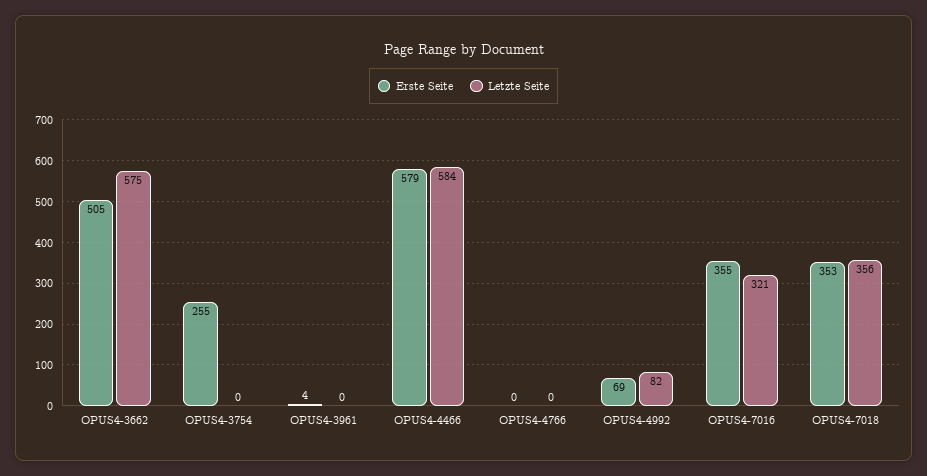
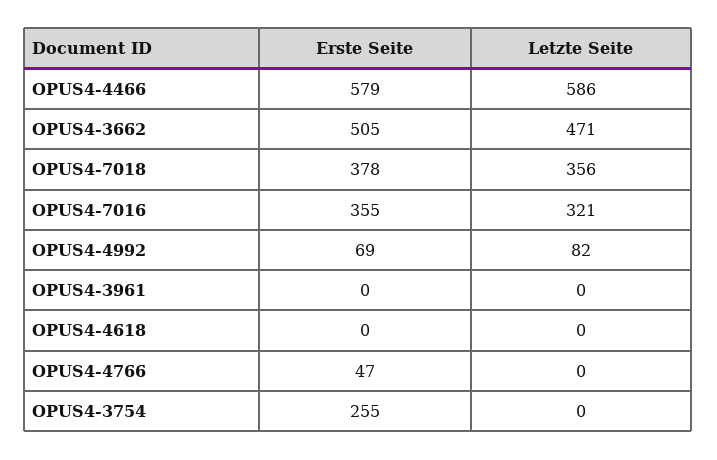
  {
    "Erste Seite": {
      "OPUS4-3662": 505,
      "OPUS4-3754": 255,
-     "OPUS4-3961": 4,
+     "OPUS4-3961": 0,
      "OPUS4-4466": 579,
-     "OPUS4-4766": 0,
+     "OPUS4-4766": 47,
      "OPUS4-4992": 69,
      "OPUS4-7016": 355,
-     "OPUS4-7018": 353
+     "OPUS4-7018": 378,
+     "OPUS4-4618": 0
    },
    "Letzte Seite": {
-     "OPUS4-3662": 575,
+     "OPUS4-3662": 471,
      "OPUS4-3754": 0,
      "OPUS4-3961": 0,
-     "OPUS4-4466": 584,
+     "OPUS4-4466": 586,
      "OPUS4-4766": 0,
      "OPUS4-4992": 82,
      "OPUS4-7016": 321,
-     "OPUS4-7018": 356
+     "OPUS4-7018": 356,
+     "OPUS4-4618": 0
    }
  }

